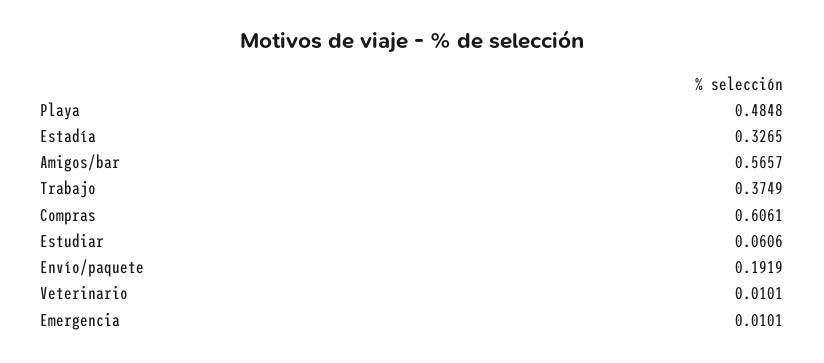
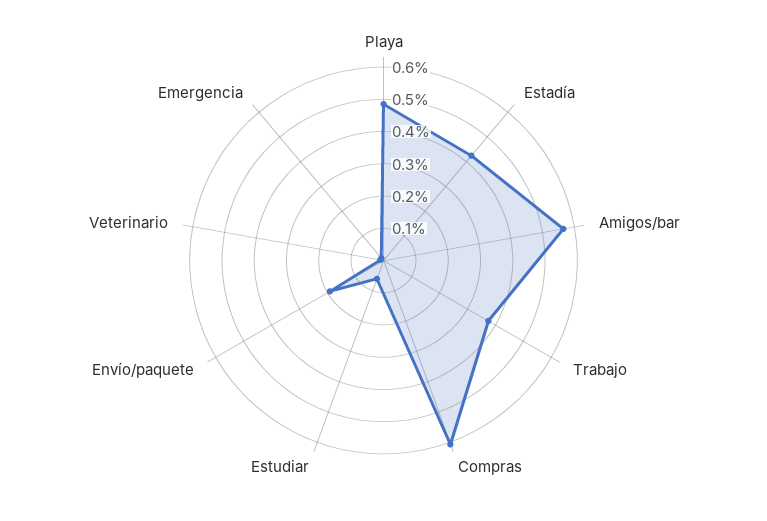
  {
    "Playa": 0.4848,
-   "Estadía": 0.3265,
+   "Estadía": 0.425,
    "Amigos/bar": 0.5657,
    "Trabajo": 0.3749,
    "Compras": 0.6061,
    "Estudiar": 0.0606,
    "Envío/paquete": 0.1919,
    "Veterinario": 0.0101,
    "Emergencia": 0.0101
  }

